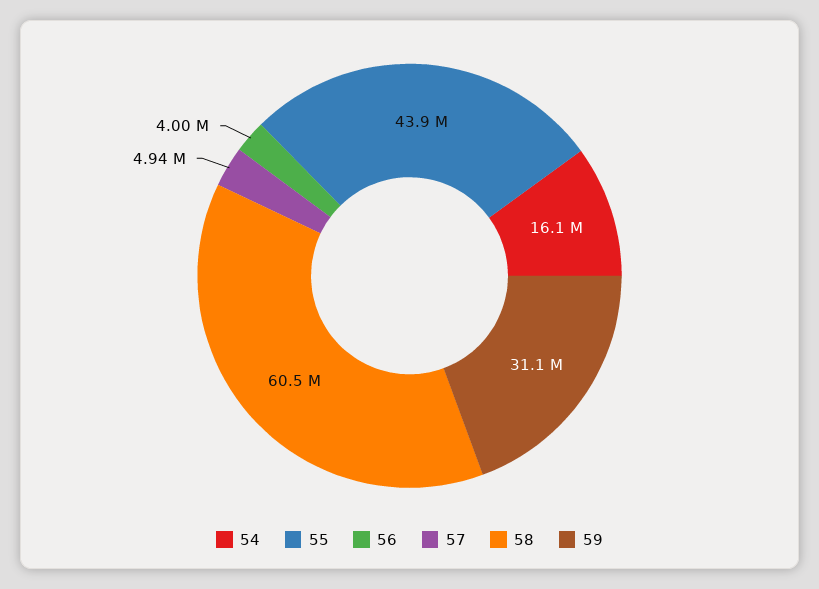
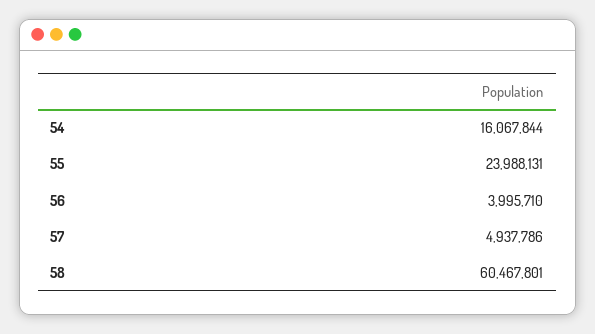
  {
    "54": 16067844,
-   "55": 43900000,
+   "55": 23988131,
    "56": 3995710,
    "57": 4937786,
-   "58": 60467801,
+   "58": 60467801
-   "59": 31100000
  }

